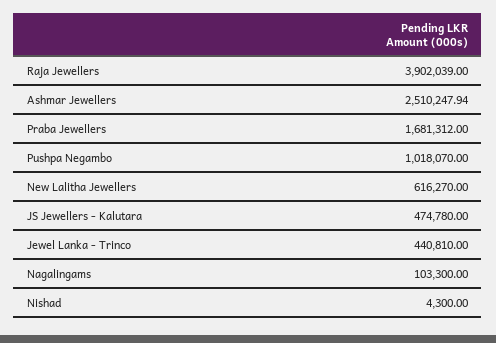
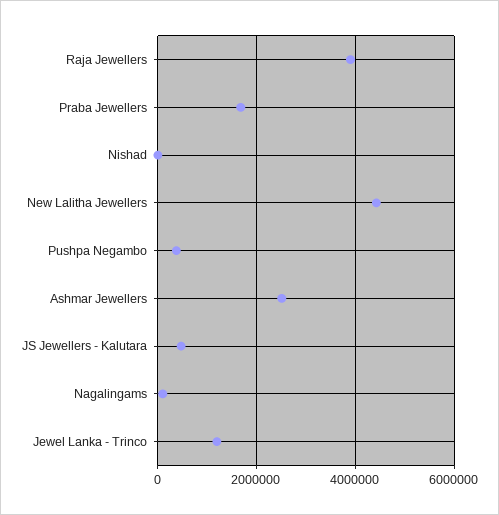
  {
    "Raja Jewellers": 3902039,
    "Ashmar Jewellers": 2510247.94,
    "Praba Jewellers": 1681312,
-   "Pushpa Negambo": 1018070,
+   "Pushpa Negambo": 400000,
-   "New Lalitha Jewellers": 616270,
+   "New Lalitha Jewellers": 4400000,
    "JS Jewellers - Kalutara": 474780,
-   "Jewel Lanka - Trinco": 440810,
+   "Jewel Lanka - Trinco": 1200000,
    "Nagalingams": 103300,
    "Nishad": 4300
  }

